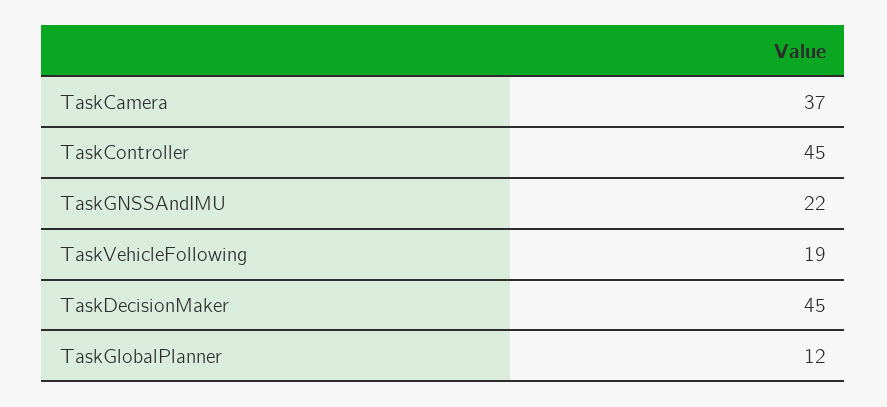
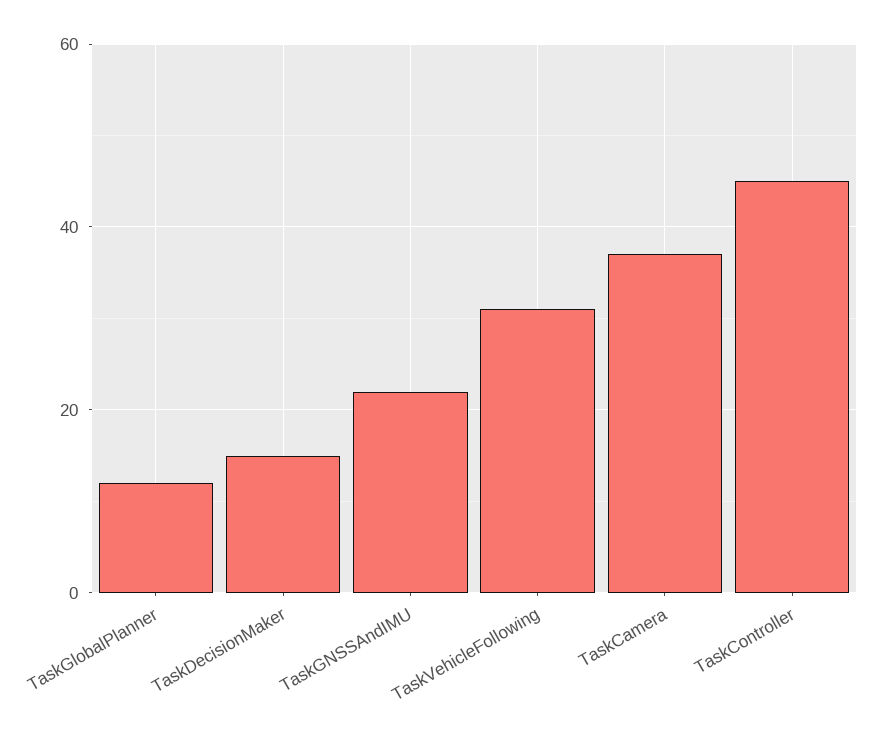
  {
    "TaskCamera": 37,
    "TaskController": 45,
    "TaskGNSSAndIMU": 22,
-   "TaskVehicleFollowing": 19,
+   "TaskVehicleFollowing": 30,
-   "TaskDecisionMaker": 45,
+   "TaskDecisionMaker": 15,
    "TaskGlobalPlanner": 12
  }

